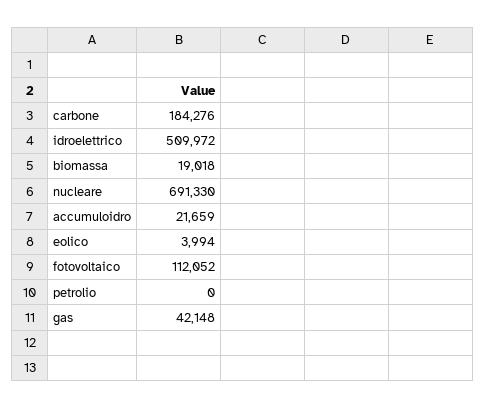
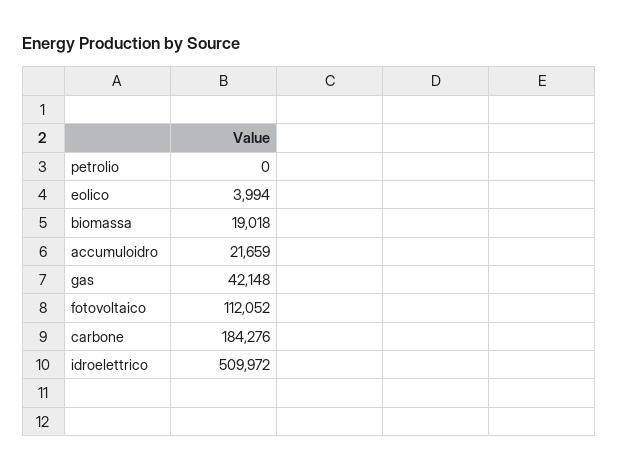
  {
    "carbone": 184276,
    "idroelettrico": 509972,
    "biomassa": 19018,
-   "nucleare": 691330,
    "accumuloidro": 21659,
    "eolico": 3994,
    "fotovoltaico": 112052,
    "petrolio": 0,
    "gas": 42148
  }

